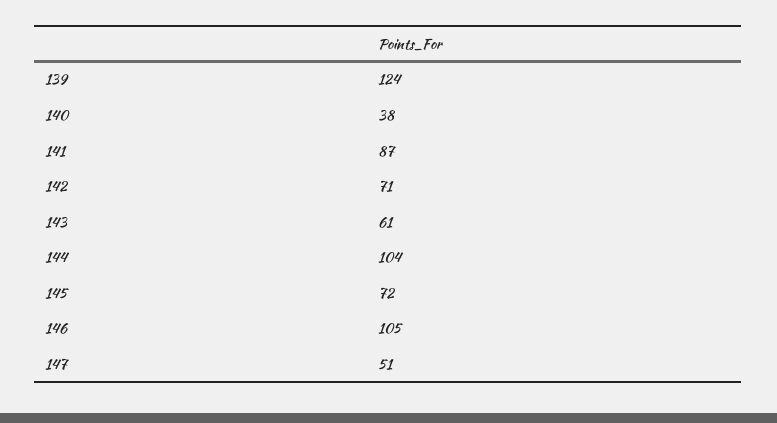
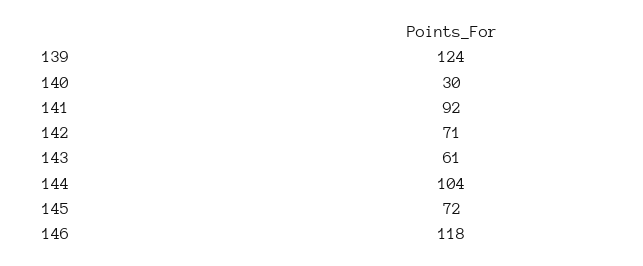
  {
    "139": 124,
-   "140": 38,
+   "140": 30,
-   "141": 87,
+   "141": 92,
    "142": 71,
    "143": 61,
    "144": 104,
    "145": 72,
-   "146": 105,
+   "146": 118
-   "147": 51
  }

